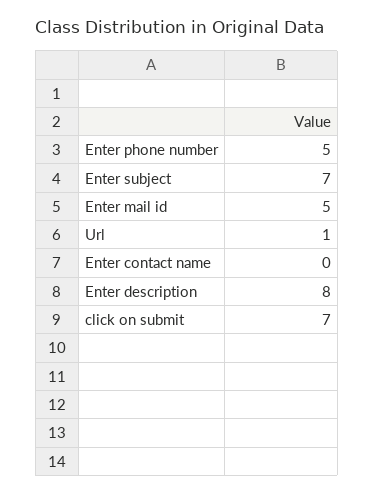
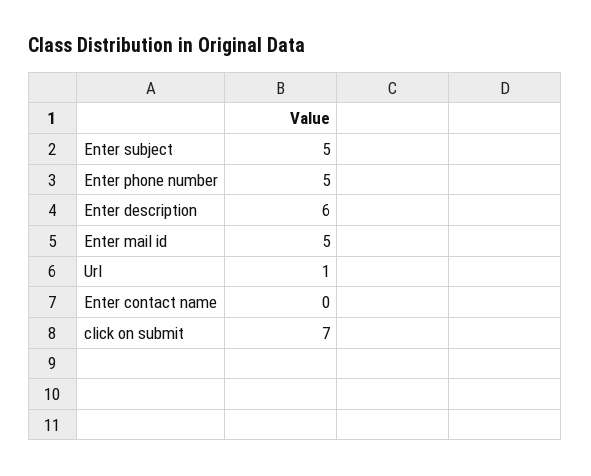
  {
    "Enter phone number": 5,
-   "Enter subject": 7,
+   "Enter subject": 5,
    "Enter mail id": 5,
    "Url": 1,
    "Enter contact name": 0,
-   "Enter description": 8,
+   "Enter description": 6,
    "click on submit": 7
  }

